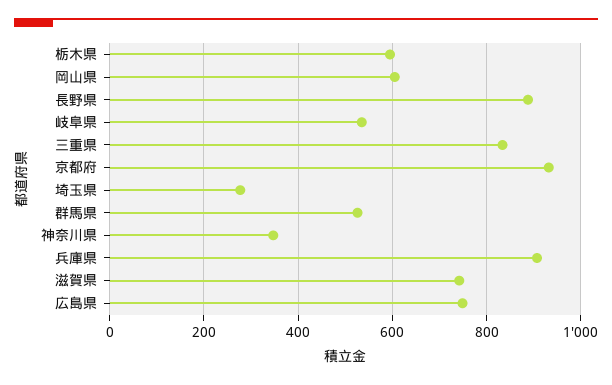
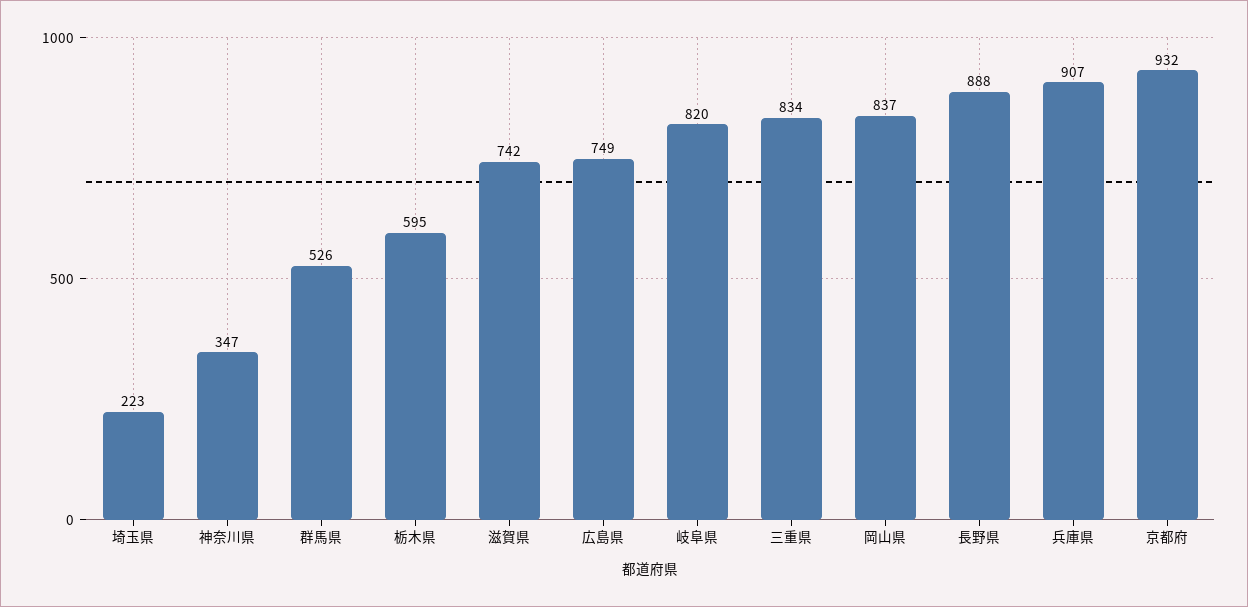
  {
    "栃木県": 595,
-   "岡山県": 600,
+   "岡山県": 837,
    "長野県": 888,
-   "岐阜県": 540,
+   "岐阜県": 820,
    "三重県": 834,
    "京都府": 932,
-   "埼玉県": 280,
+   "埼玉県": 223,
    "群馬県": 526,
    "神奈川県": 347,
    "兵庫県": 907,
    "滋賀県": 742,
    "広島県": 749
  }

